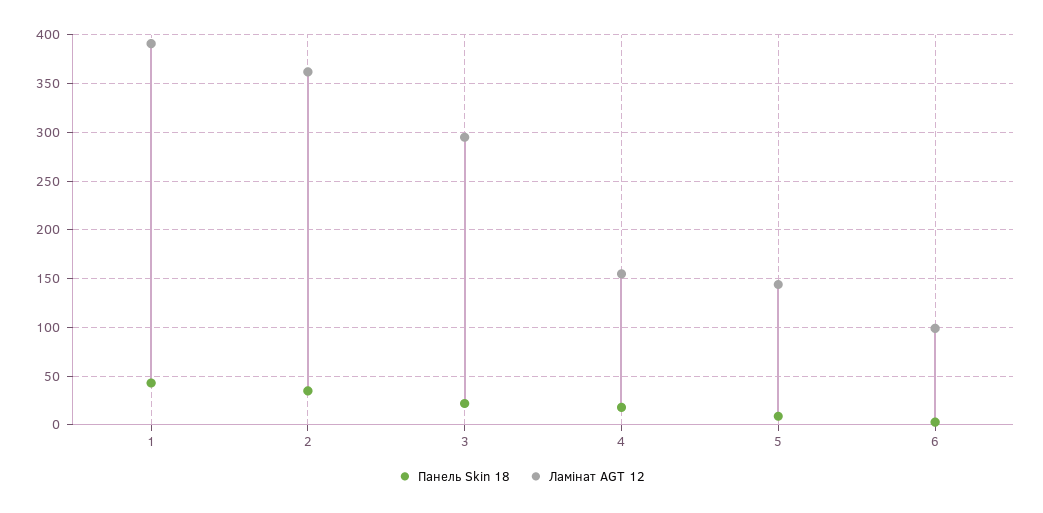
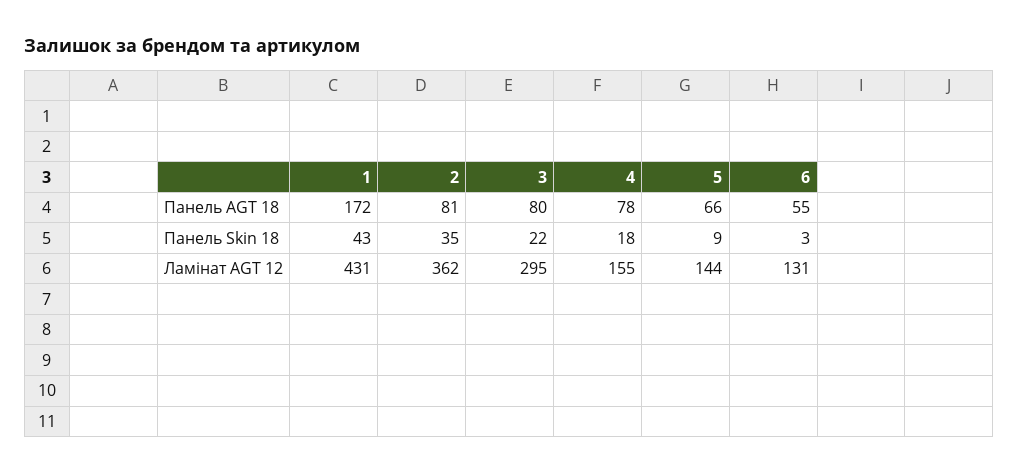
  {
    "Панель Skin 18": {
      "1": 43,
      "2": 35,
      "3": 22,
      "4": 18,
      "5": 9,
      "6": 3
    },
    "Ламінат AGT 12": {
-     "1": 390,
+     "1": 431,
      "2": 362,
      "3": 295,
      "4": 155,
      "5": 144,
-     "6": 100
+     "6": 131
-   }
+   },
+   "Панель AGT 18": {
+     "1": 172,
+     "2": 81,
+     "3": 80,
+     "4": 78,
+     "5": 66,
+     "6": 55
+   }
  }

